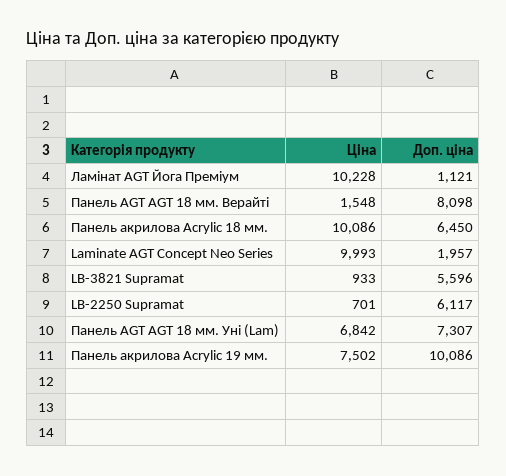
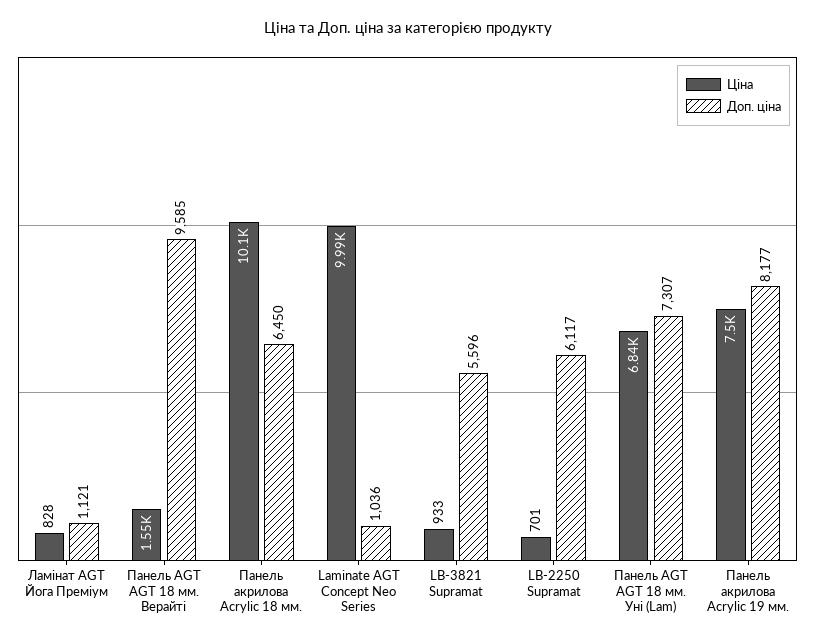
  {
    "Ціна": {
-     "Ламінат AGT Йога Преміум": 10228,
+     "Ламінат AGT Йога Преміум": 828,
      "Панель AGT AGT 18 мм. Верайті": 1548,
      "Панель акрилова Acrylic 18 мм.": 10086,
      "Laminate AGT Concept Neo Series": 9993,
      "LB-3821 Supramat": 933,
      "LB-2250 Supramat": 701,
      "Панель AGT AGT 18 мм. Уні (Lam)": 6842,
      "Панель акрилова Acrylic 19 мм.": 7502
    },
    "Доп. ціна": {
      "Ламінат AGT Йога Преміум": 1121,
-     "Панель AGT AGT 18 мм. Верайті": 8098,
+     "Панель AGT AGT 18 мм. Верайті": 9585,
      "Панель акрилова Acrylic 18 мм.": 6450,
-     "Laminate AGT Concept Neo Series": 1957,
+     "Laminate AGT Concept Neo Series": 1036,
      "LB-3821 Supramat": 5596,
      "LB-2250 Supramat": 6117,
      "Панель AGT AGT 18 мм. Уні (Lam)": 7307,
-     "Панель акрилова Acrylic 19 мм.": 10086
+     "Панель акрилова Acrylic 19 мм.": 8177
    }
  }

